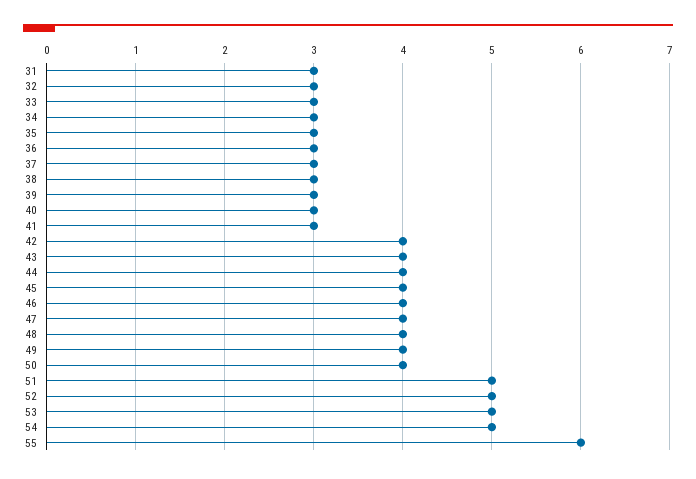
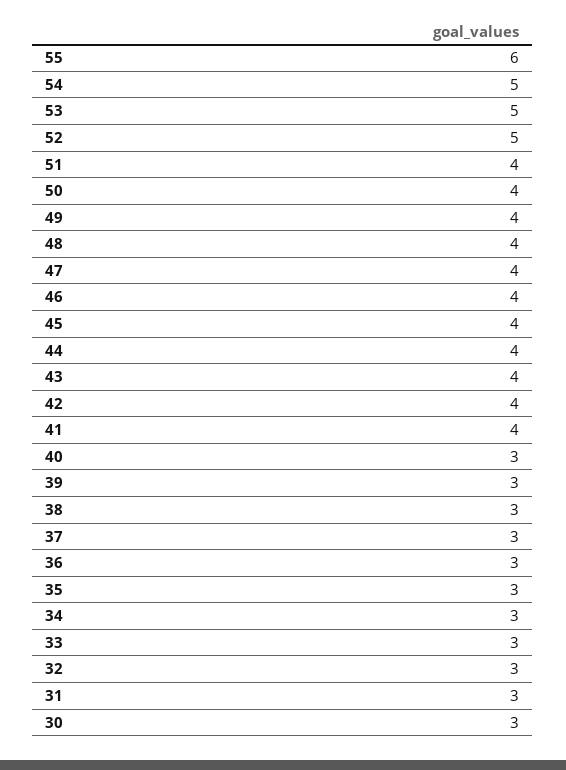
  {
    "31": 3,
    "32": 3,
    "33": 3,
    "34": 3,
    "35": 3,
    "36": 3,
    "37": 3,
    "38": 3,
    "39": 3,
    "40": 3,
-   "41": 3,
+   "41": 4,
    "42": 4,
    "43": 4,
    "44": 4,
    "45": 4,
    "46": 4,
    "47": 4,
    "48": 4,
    "49": 4,
    "50": 4,
-   "51": 5,
+   "51": 4,
    "52": 5,
    "53": 5,
    "54": 5,
-   "55": 6
+   "55": 6,
+   "30": 3
  }

